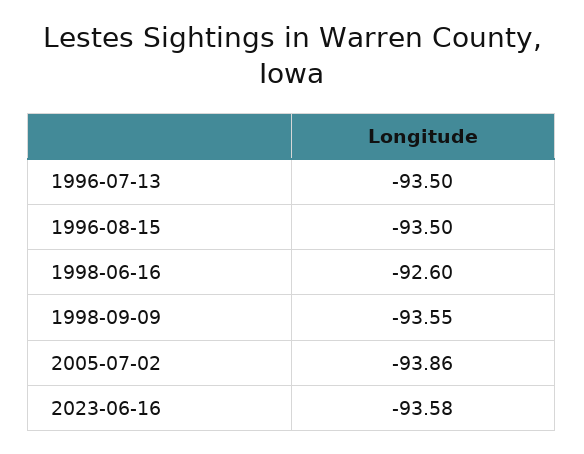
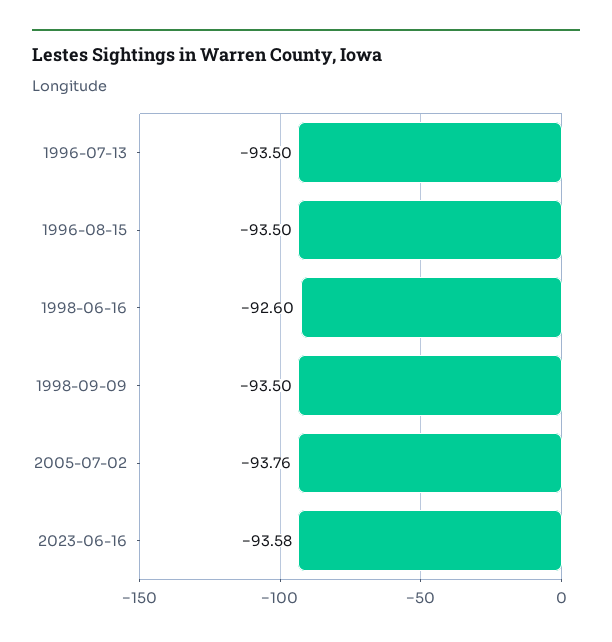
  {
    "1996-07-13": -93.5,
    "1996-08-15": -93.5,
    "1998-06-16": -92.6,
-   "1998-09-09": -93.55,
+   "1998-09-09": -93.5,
-   "2005-07-02": -93.86,
+   "2005-07-02": -93.76,
    "2023-06-16": -93.58
  }

